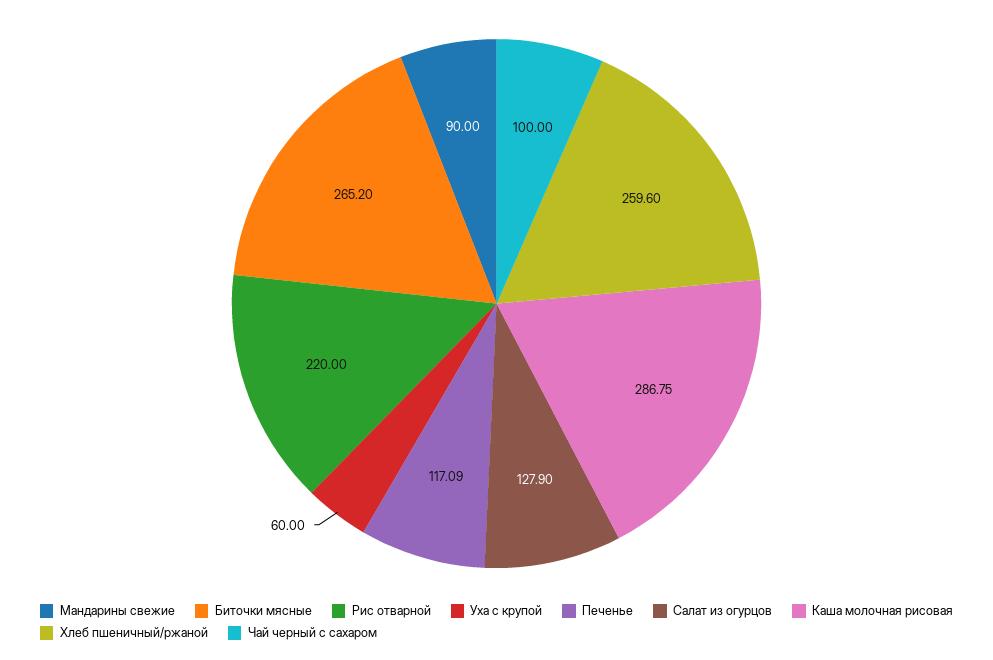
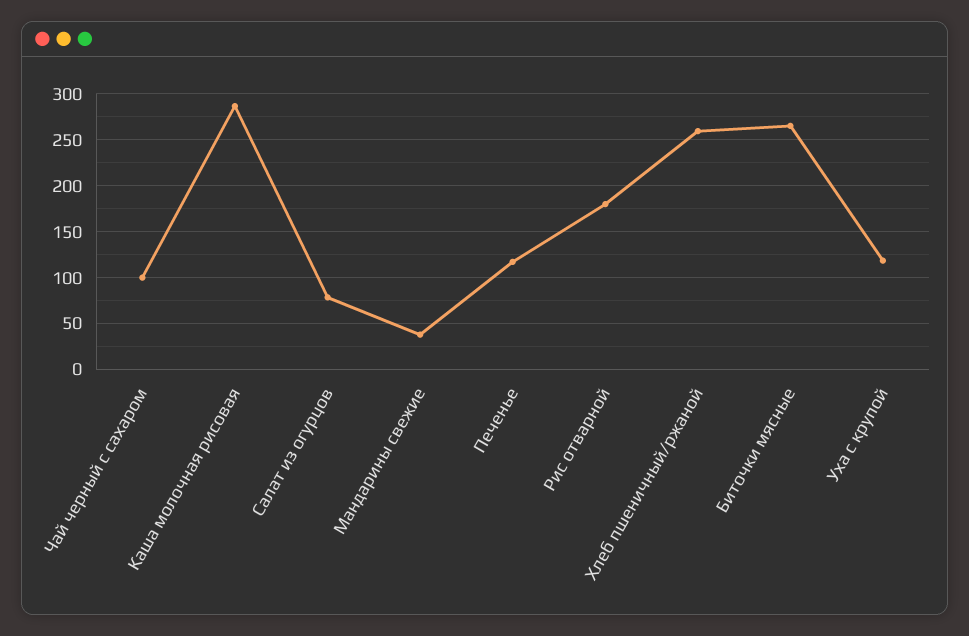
  {
-   "Мандарины свежие": 90,
+   "Мандарины свежие": 40,
    "Биточки мясные": 265.2,
-   "Рис отварной": 220,
+   "Рис отварной": 180,
-   "Уха с крупой": 60,
+   "Уха с крупой": 120,
    "Печенье": 117.09,
-   "Салат из огурцов": 127.9,
+   "Салат из огурцов": 80,
    "Каша молочная рисовая": 286.75,
    "Хлеб пшеничный/ржаной": 259.6,
    "Чай черный с сахаром": 100
  }

